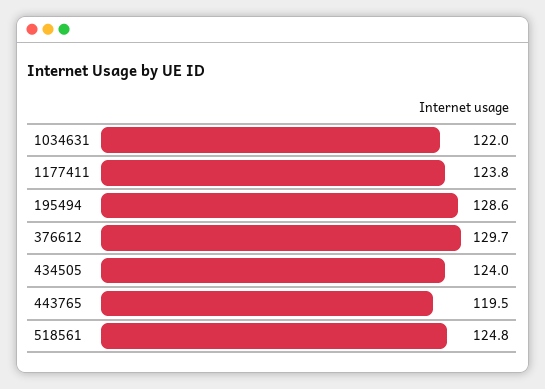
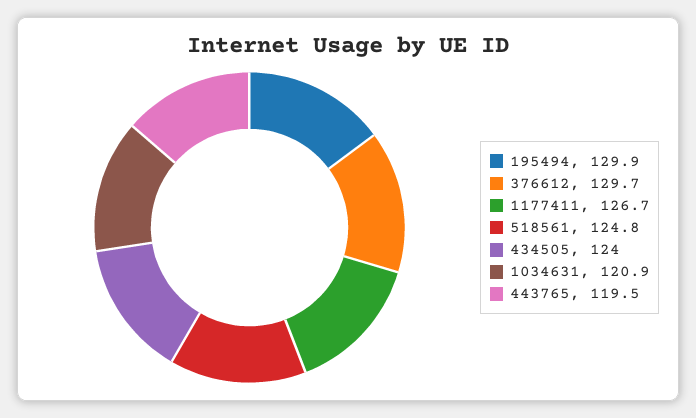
  {
-   "1034631": 122,
+   "1034631": 120.9,
-   "1177411": 123.8,
+   "1177411": 126.7,
-   "195494": 128.6,
+   "195494": 129.9,
    "376612": 129.7,
    "434505": 124,
    "443765": 119.5,
    "518561": 124.8
  }

